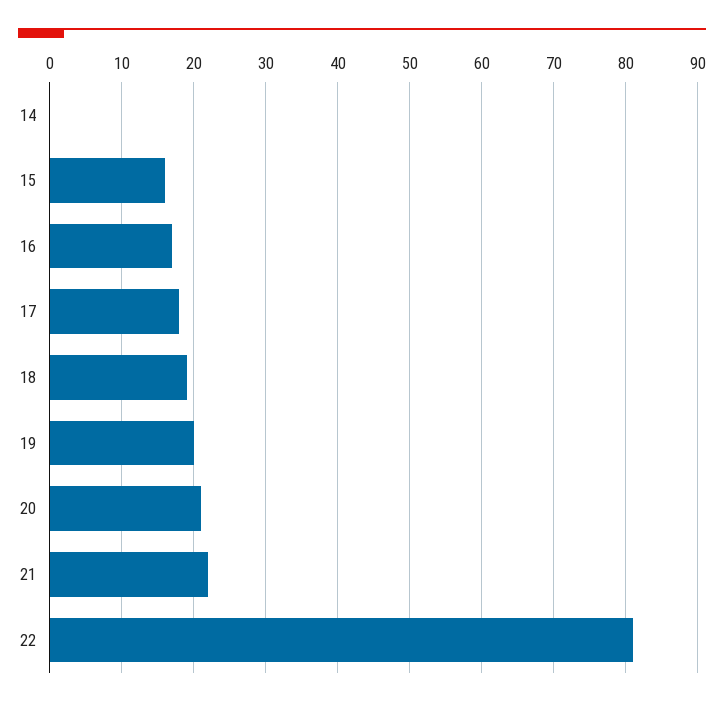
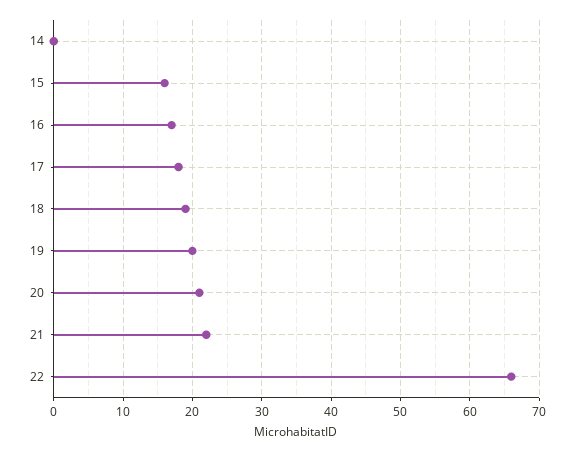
  {
    "14": 0,
    "15": 16,
    "16": 17,
    "17": 18,
    "18": 19,
    "19": 20,
    "20": 21,
    "21": 22,
-   "22": 81
+   "22": 66
  }

